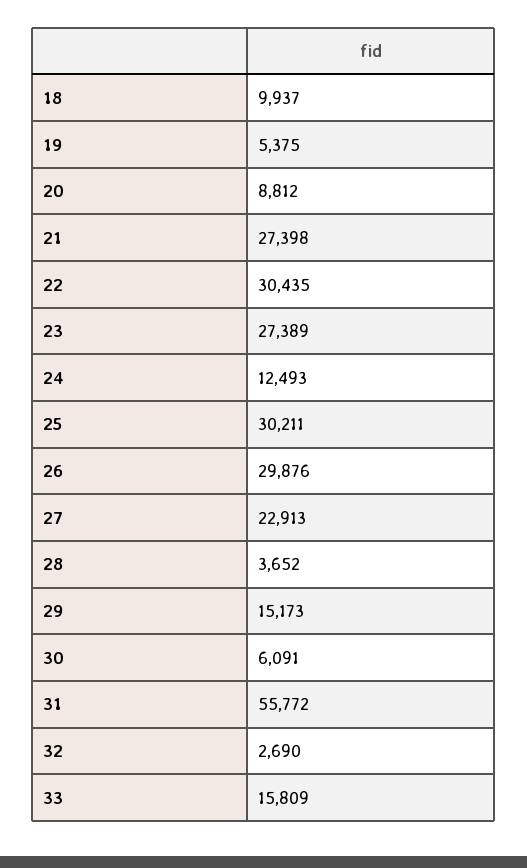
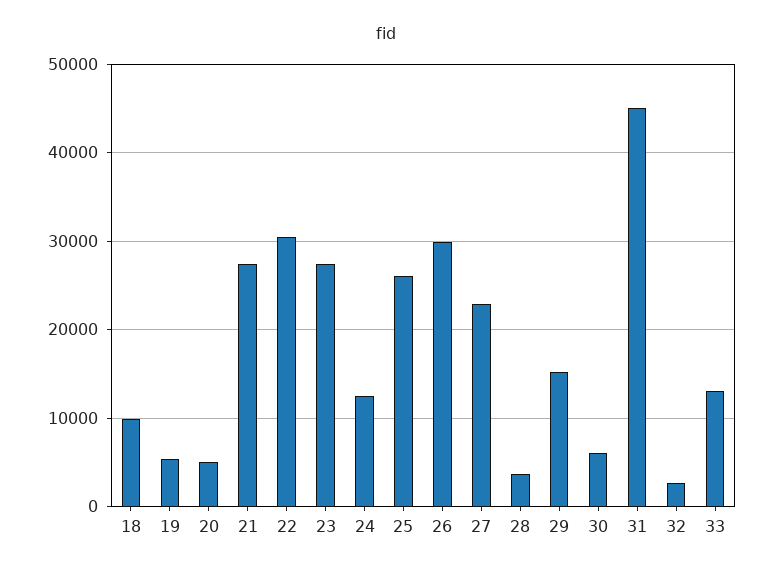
  {
    "18": 9937,
    "19": 5375,
-   "20": 8812,
+   "20": 5000,
    "21": 27398,
    "22": 30435,
    "23": 27389,
    "24": 12493,
-   "25": 30211,
+   "25": 26000,
    "26": 29876,
    "27": 22913,
    "28": 3652,
    "29": 15173,
    "30": 6091,
-   "31": 55772,
+   "31": 45000,
    "32": 2690,
-   "33": 15809
+   "33": 13000
  }

